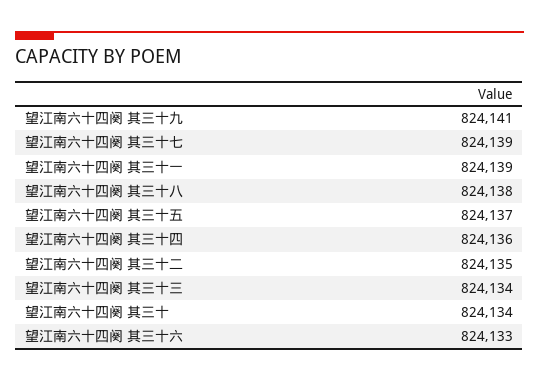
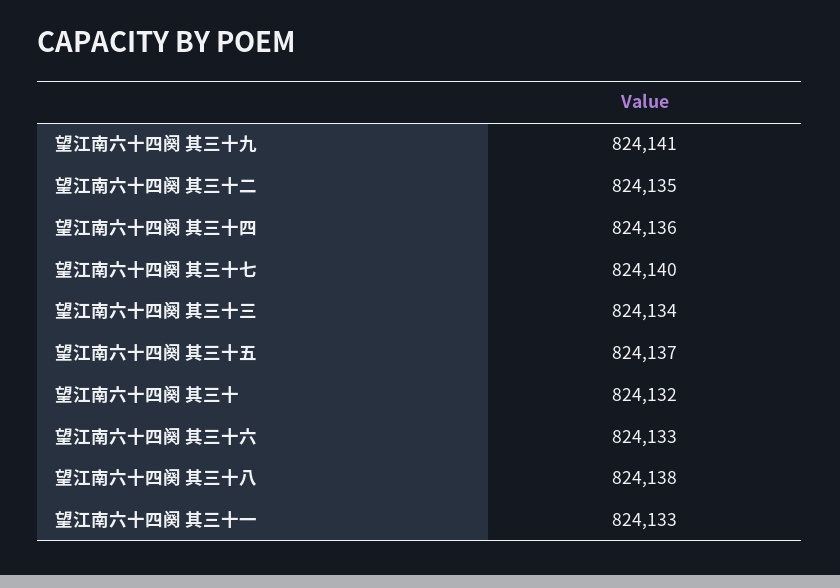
  {
    "望江南六十四阕 其三十九": 824141,
-   "望江南六十四阕 其三十七": 824139,
+   "望江南六十四阕 其三十七": 824140,
-   "望江南六十四阕 其三十一": 824139,
+   "望江南六十四阕 其三十一": 824133,
    "望江南六十四阕 其三十八": 824138,
    "望江南六十四阕 其三十五": 824137,
    "望江南六十四阕 其三十四": 824136,
    "望江南六十四阕 其三十二": 824135,
    "望江南六十四阕 其三十三": 824134,
-   "望江南六十四阕 其三十": 824134,
+   "望江南六十四阕 其三十": 824132,
    "望江南六十四阕 其三十六": 824133
  }

